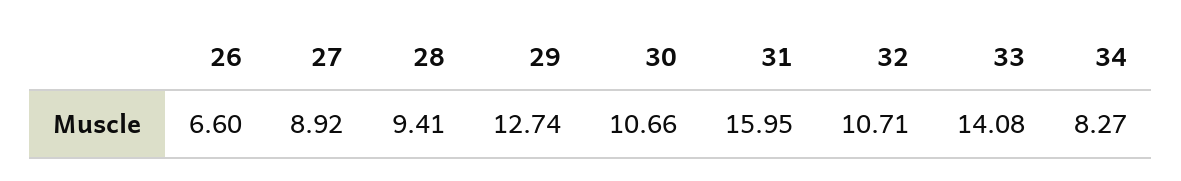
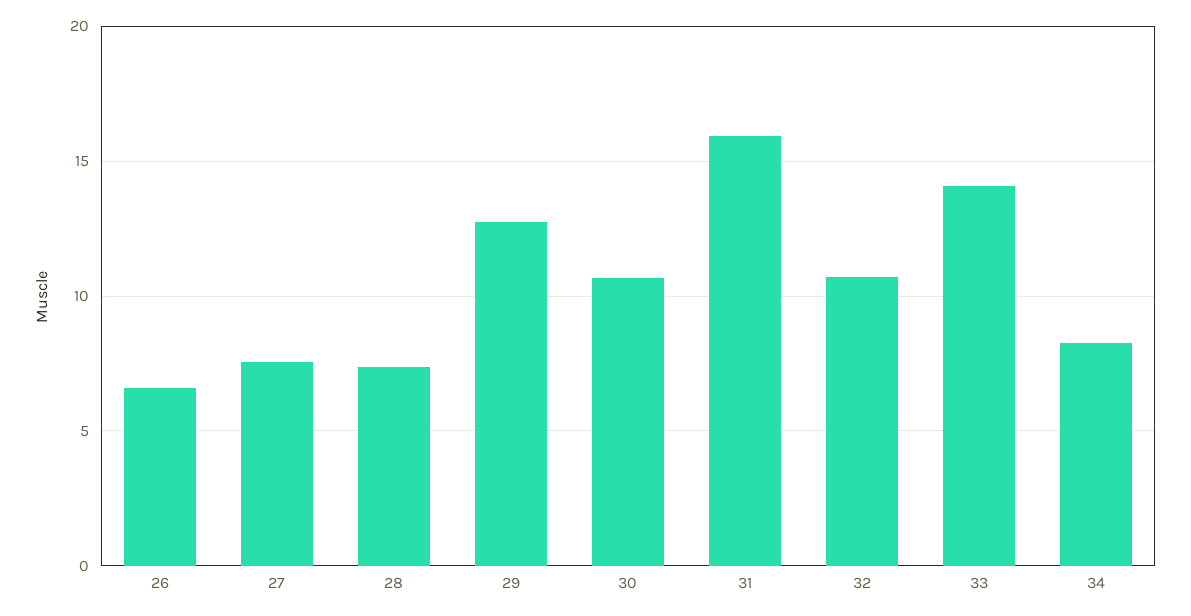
  {
    "26": 6.6,
-   "27": 8.92,
+   "27": 7.5,
-   "28": 9.41,
+   "28": 7.5,
    "29": 12.74,
    "30": 10.66,
    "31": 15.95,
    "32": 10.71,
    "33": 14.08,
    "34": 8.27
  }

